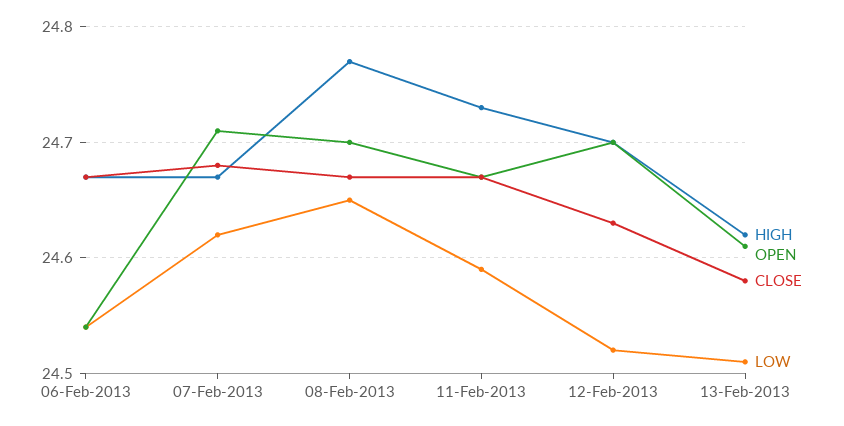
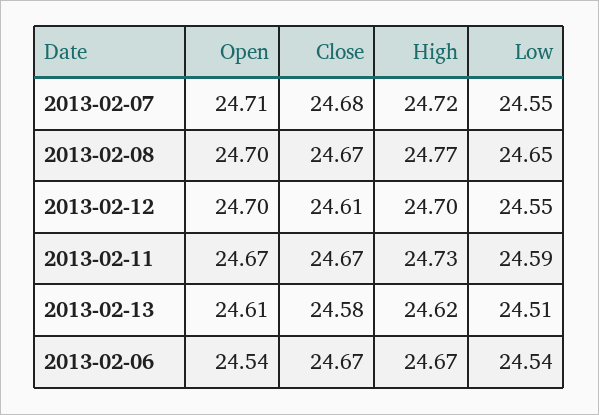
  {
    "HIGH": {
      "06-Feb-2013": 24.67,
-     "07-Feb-2013": 24.67,
+     "07-Feb-2013": 24.72,
      "08-Feb-2013": 24.77,
      "11-Feb-2013": 24.73,
      "12-Feb-2013": 24.7,
      "13-Feb-2013": 24.62
    },
    "OPEN": {
      "06-Feb-2013": 24.54,
      "07-Feb-2013": 24.71,
      "08-Feb-2013": 24.7,
      "11-Feb-2013": 24.67,
      "12-Feb-2013": 24.7,
      "13-Feb-2013": 24.61
    },
    "CLOSE": {
      "06-Feb-2013": 24.67,
      "07-Feb-2013": 24.68,
      "08-Feb-2013": 24.67,
      "11-Feb-2013": 24.67,
-     "12-Feb-2013": 24.63,
+     "12-Feb-2013": 24.61,
      "13-Feb-2013": 24.58
    },
    "LOW": {
      "06-Feb-2013": 24.54,
-     "07-Feb-2013": 24.62,
+     "07-Feb-2013": 24.55,
      "08-Feb-2013": 24.65,
      "11-Feb-2013": 24.59,
-     "12-Feb-2013": 24.52,
+     "12-Feb-2013": 24.55,
      "13-Feb-2013": 24.51
    }
  }

